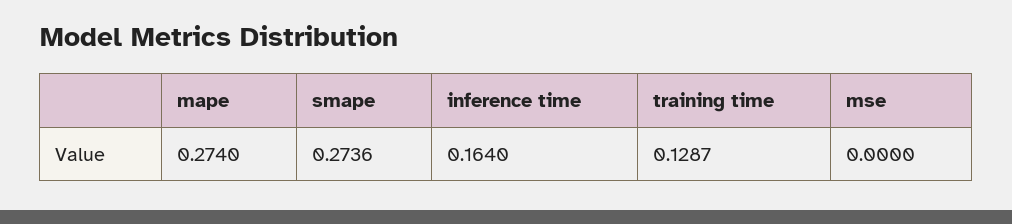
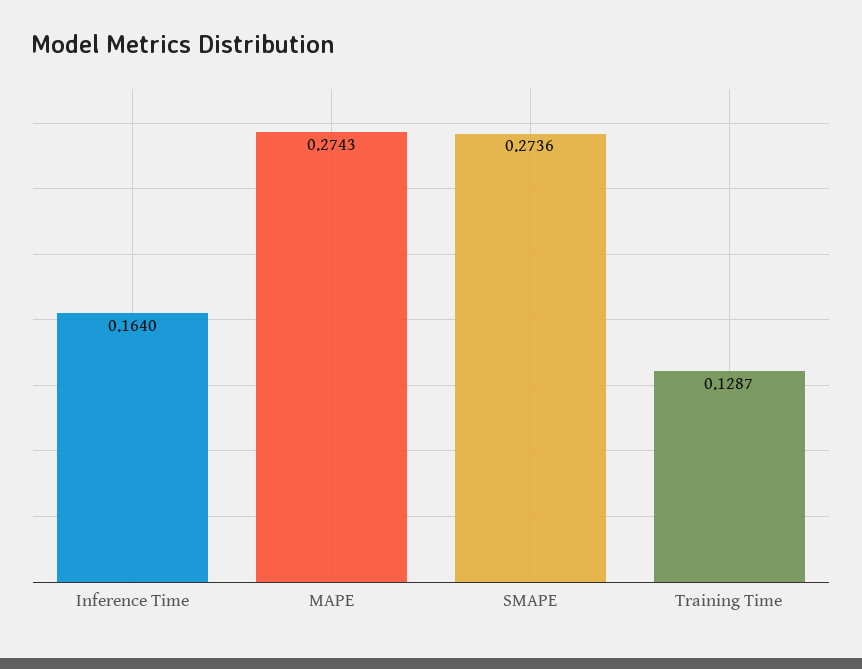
  {
-   "mape": 0.274,
+   "mape": 0.2743,
    "smape": 0.2736,
    "inference time": 0.164,
-   "training time": 0.1287,
+   "training time": 0.1287
-   "mse": 0
  }

